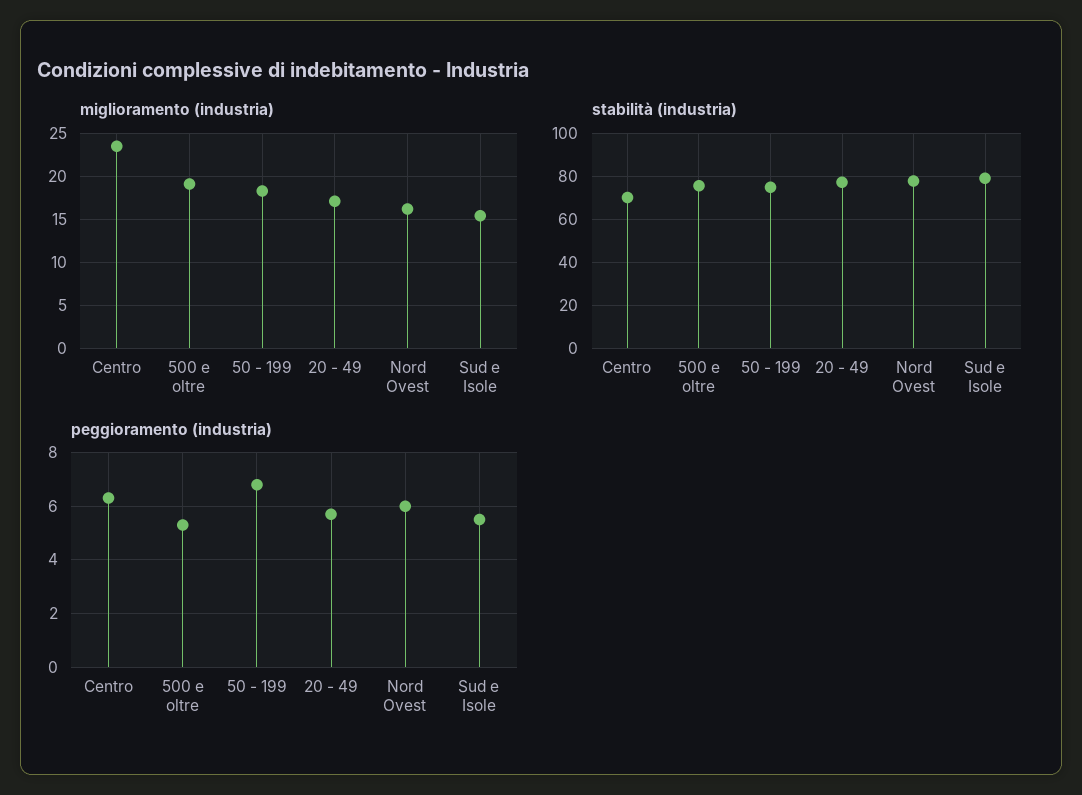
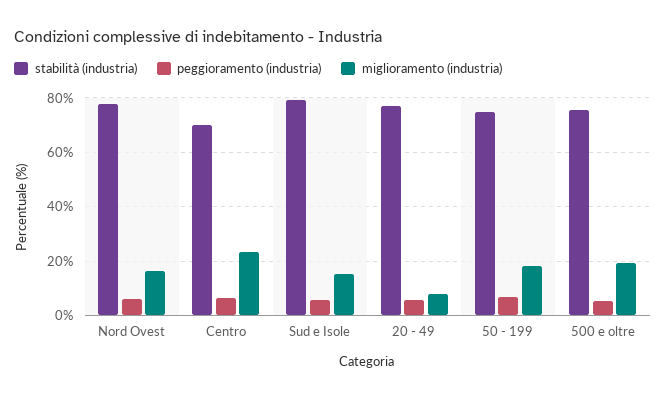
  {
    "miglioramento (industria)": {
      "Centro": 24,
      "500 e oltre": 19,
      "50 - 199": 18,
-     "20 - 49": 17,
+     "20 - 49": 7.5,
      "Nord Ovest": 16,
      "Sud e Isole": 15
    },
    "stabilità (industria)": {
      "Centro": 70,
      "500 e oltre": 75,
      "50 - 199": 75,
      "20 - 49": 77.5,
      "Nord Ovest": 77.5,
      "Sud e Isole": 80
    },
    "peggioramento (industria)": {
      "Centro": 6.5,
      "500 e oltre": 5.5,
      "50 - 199": 7,
      "20 - 49": 5.5,
      "Nord Ovest": 6,
      "Sud e Isole": 5.5
    }
  }

